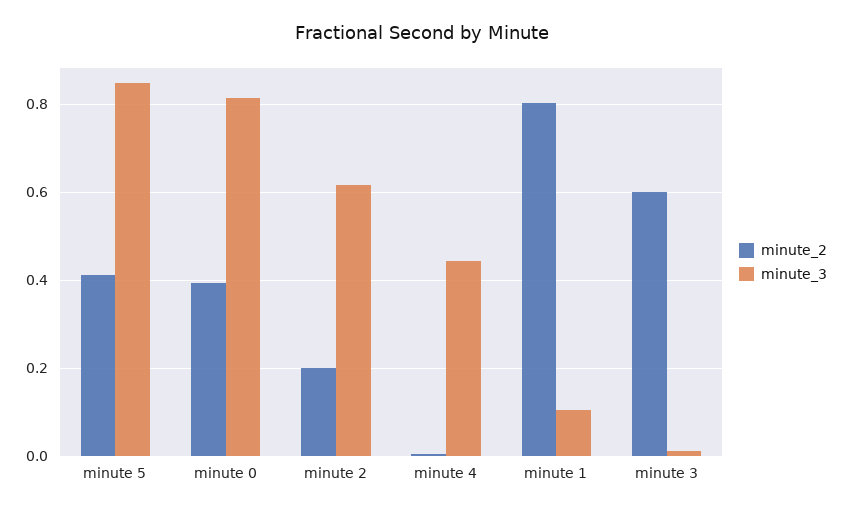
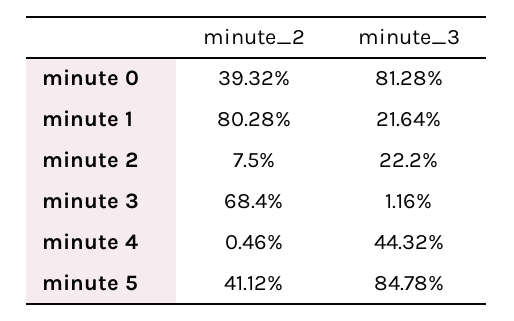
  {
    "minute_2": {
      "minute 5": 0.4112,
      "minute 0": 0.3932,
-     "minute 2": 0.2,
+     "minute 2": 0.075,
      "minute 4": 0.0046,
      "minute 1": 0.8028,
-     "minute 3": 0.6
+     "minute 3": 0.684
    },
    "minute_3": {
      "minute 5": 0.8478,
      "minute 0": 0.8128,
-     "minute 2": 0.62,
+     "minute 2": 0.222,
      "minute 4": 0.4432,
-     "minute 1": 0.1,
+     "minute 1": 0.2164,
      "minute 3": 0.0116
    }
  }

